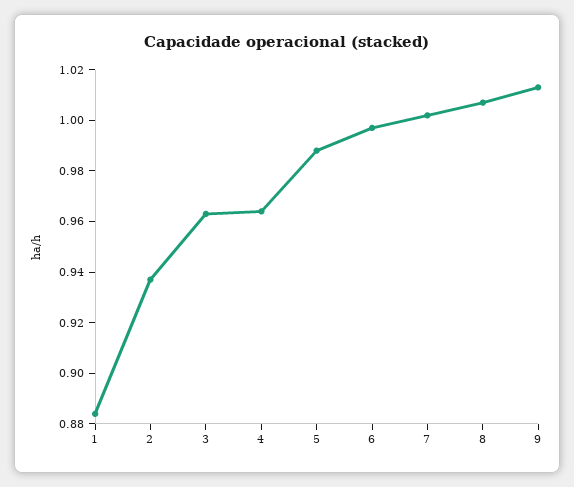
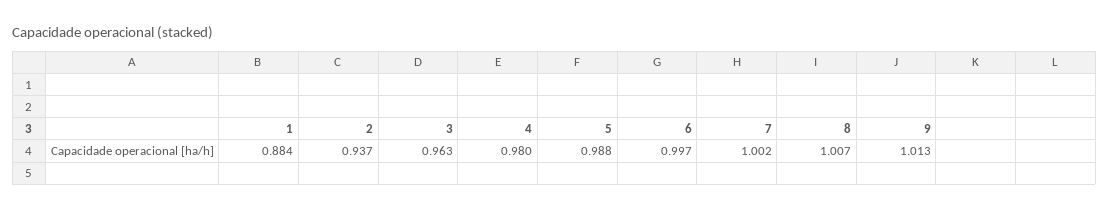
  {
    "1": 0.884,
    "2": 0.937,
    "3": 0.963,
-   "4": 0.965,
+   "4": 0.98,
    "5": 0.988,
    "6": 0.997,
    "7": 1.002,
    "8": 1.007,
    "9": 1.013
  }

